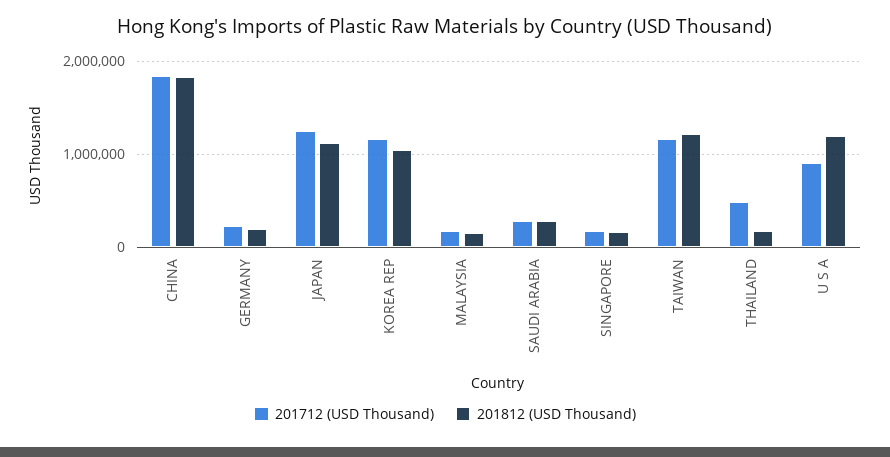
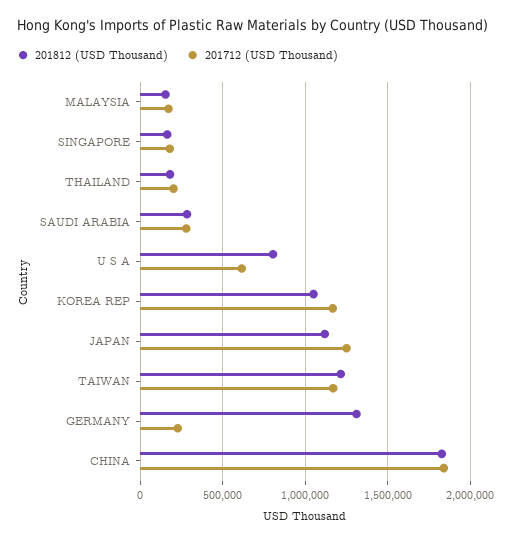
  {
    "201712 (USD Thousand)": {
      "CHINA": 1850000,
      "GERMANY": 250000,
      "JAPAN": 1250000,
      "KOREA REP": 1150000,
      "MALAYSIA": 150000,
      "SAUDI ARABIA": 300000,
      "SINGAPORE": 200000,
      "TAIWAN": 1150000,
-     "THAILAND": 500000,
+     "THAILAND": 200000,
-     "U S A": 900000
+     "U S A": 600000
    },
    "201812 (USD Thousand)": {
      "CHINA": 1850000,
-     "GERMANY": 200000,
+     "GERMANY": 1300000,
      "JAPAN": 1100000,
      "KOREA REP": 1050000,
      "MALAYSIA": 150000,
      "SAUDI ARABIA": 300000,
      "SINGAPORE": 150000,
      "TAIWAN": 1200000,
      "THAILAND": 200000,
-     "U S A": 1200000
+     "U S A": 800000
    }
  }

